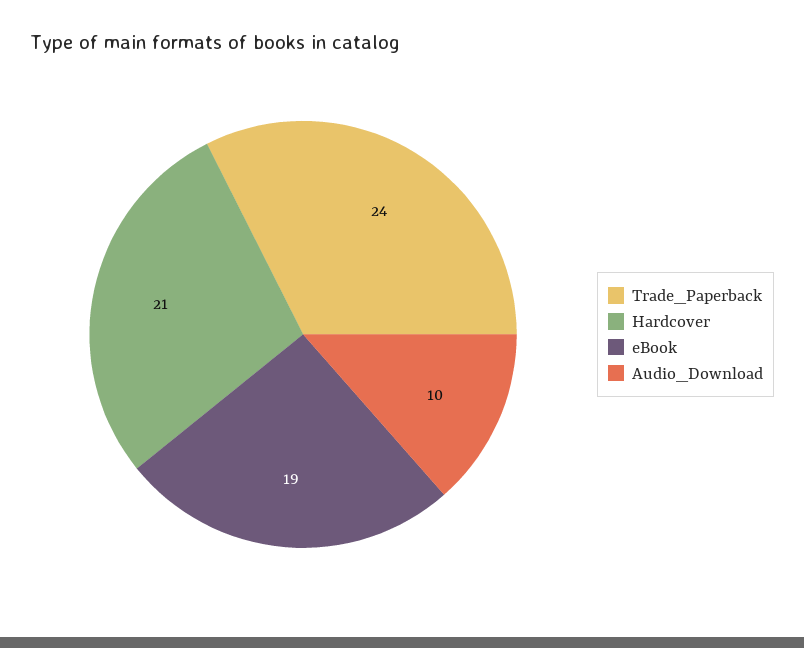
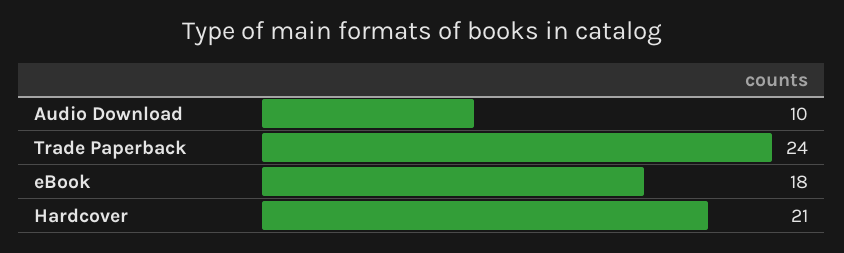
  {
    "Trade_Paperback": 24,
    "Hardcover": 21,
-   "eBook": 19,
+   "eBook": 18,
    "Audio_Download": 10
  }

